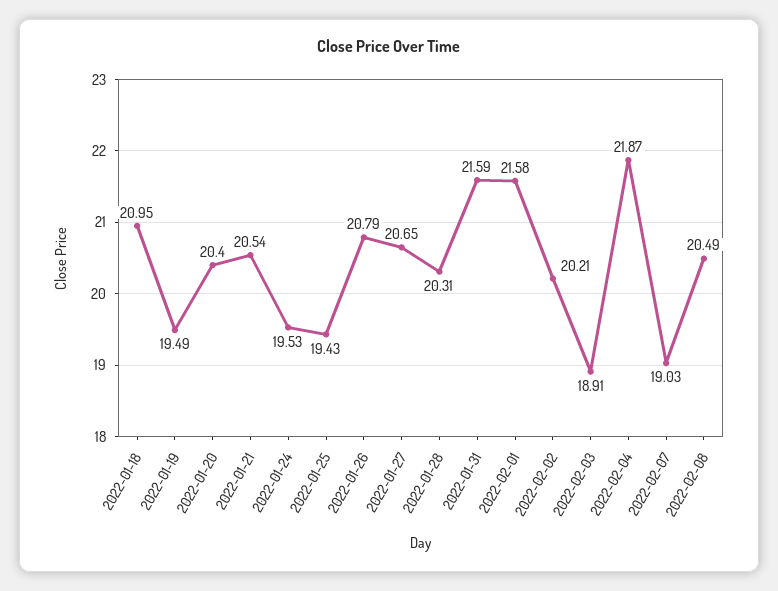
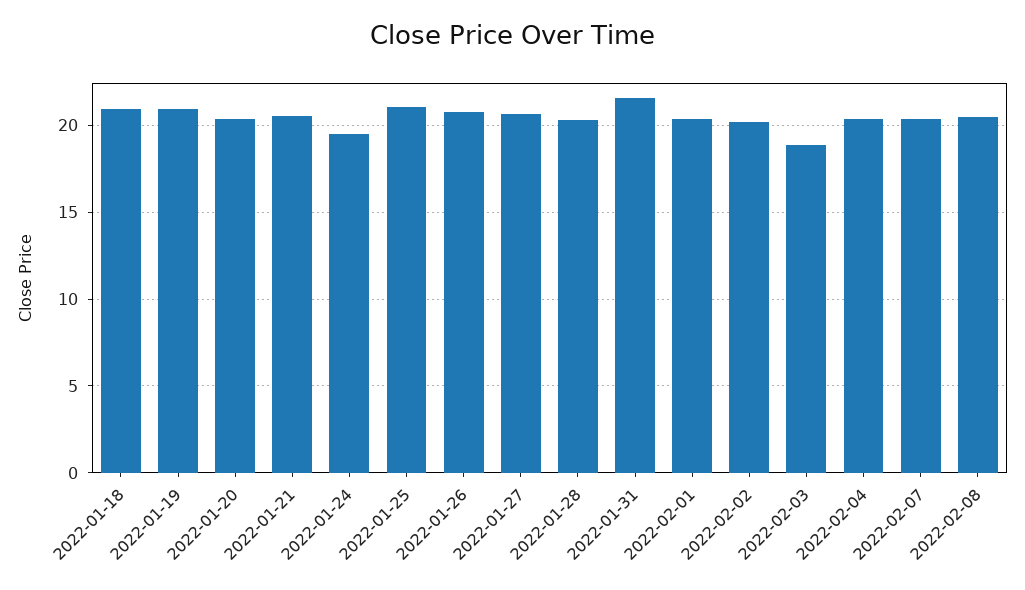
  {
    "2022-01-18": 20.95,
-   "2022-01-19": 19.49,
+   "2022-01-19": 21,
    "2022-01-20": 20.4,
    "2022-01-21": 20.54,
    "2022-01-24": 19.53,
-   "2022-01-25": 19.43,
+   "2022-01-25": 21,
    "2022-01-26": 20.79,
    "2022-01-27": 20.65,
    "2022-01-28": 20.31,
    "2022-01-31": 21.59,
-   "2022-02-01": 21.58,
+   "2022-02-01": 20.5,
    "2022-02-02": 20.21,
    "2022-02-03": 18.91,
-   "2022-02-04": 21.87,
+   "2022-02-04": 20.5,
-   "2022-02-07": 19.03,
+   "2022-02-07": 20.5,
    "2022-02-08": 20.49
  }

